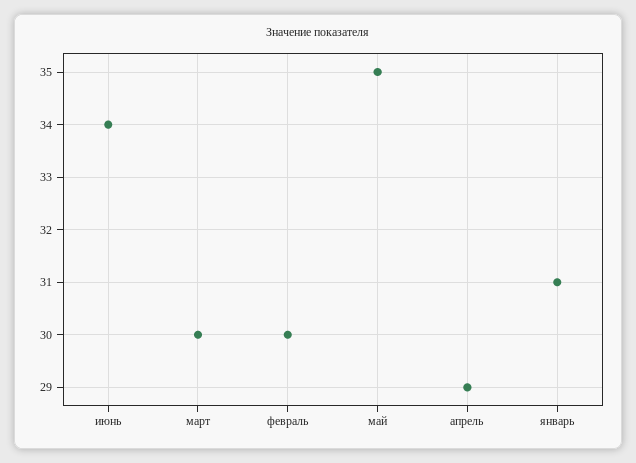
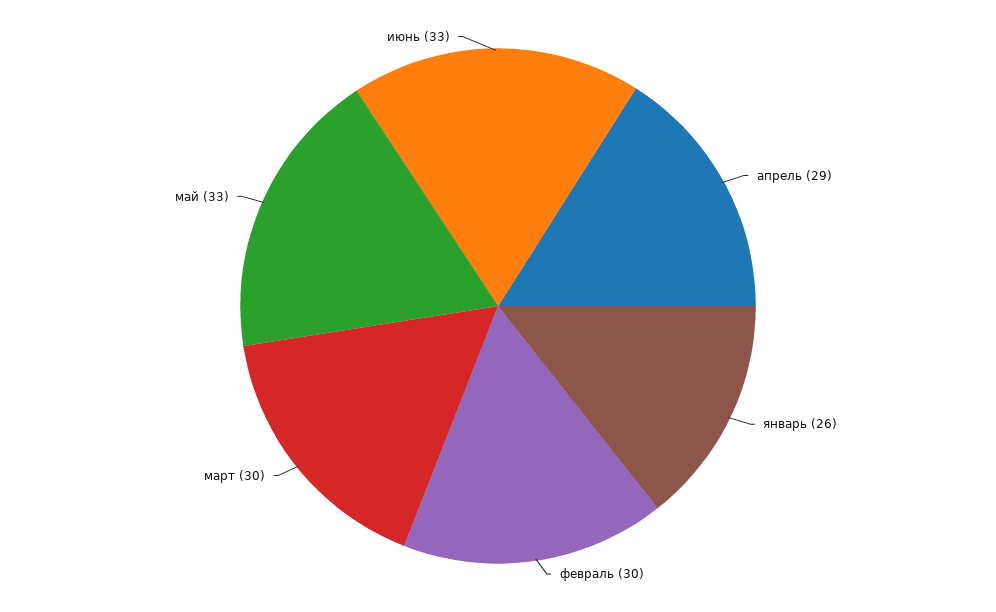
  {
-   "июнь": 34,
+   "июнь": 33,
    "март": 30,
    "февраль": 30,
-   "май": 35,
+   "май": 33,
    "апрель": 29,
-   "январь": 31
+   "январь": 26
  }

